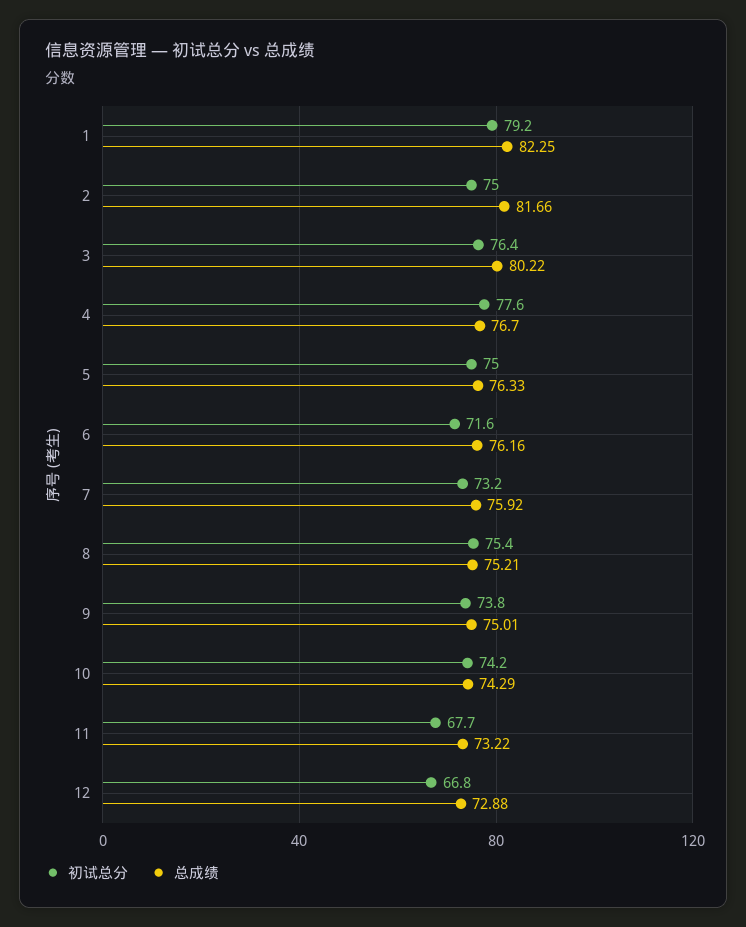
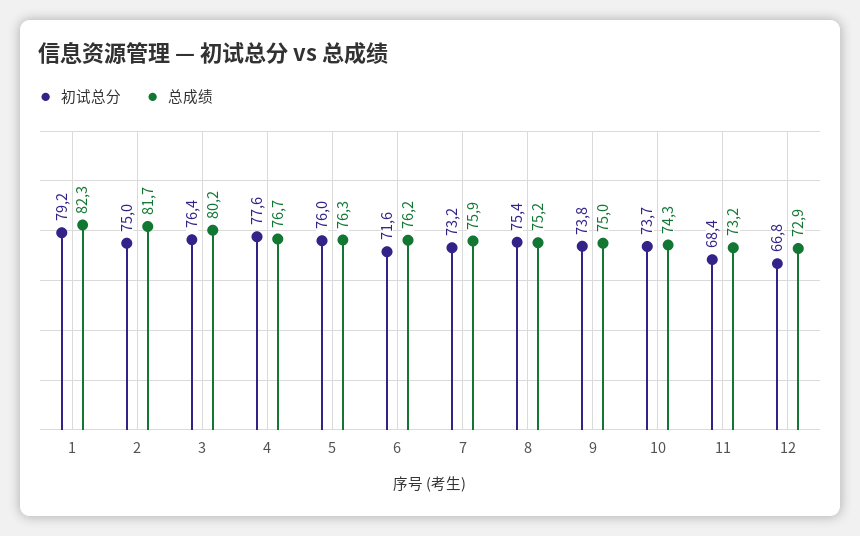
  {
    "初试总分": {
      "1": 79.2,
      "2": 75,
      "3": 76.4,
      "4": 77.6,
-     "5": 75,
+     "5": 76,
      "6": 71.6,
      "7": 73.2,
      "8": 75.4,
      "9": 73.8,
-     "10": 74.2,
+     "10": 73.7,
-     "11": 67.7,
+     "11": 68.4,
      "12": 66.8
    },
    "总成绩": {
      "1": 82.25,
      "2": 81.66,
      "3": 80.22,
      "4": 76.7,
      "5": 76.33,
      "6": 76.16,
      "7": 75.92,
      "8": 75.21,
      "9": 75.01,
      "10": 74.29,
      "11": 73.22,
      "12": 72.88
    }
  }

